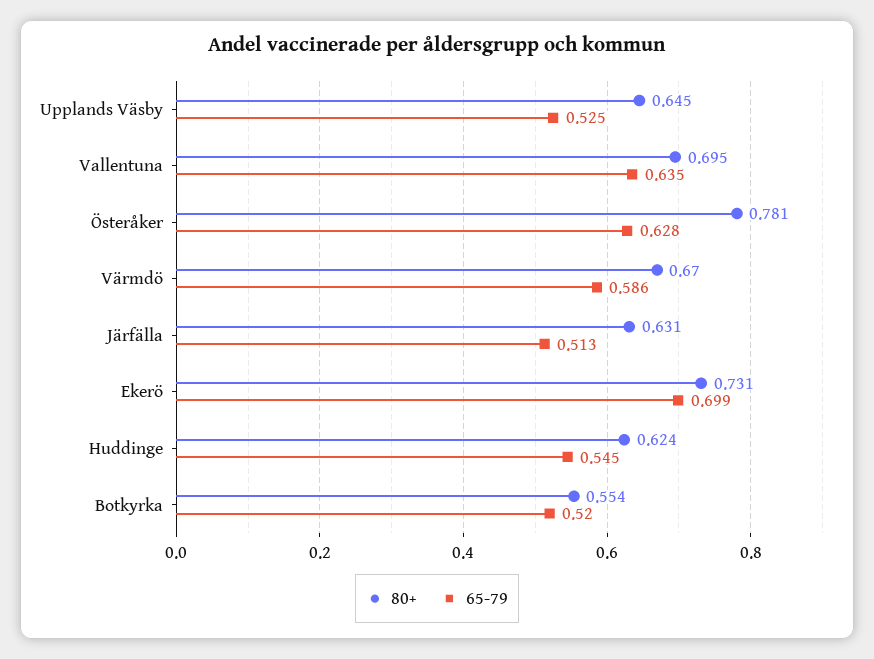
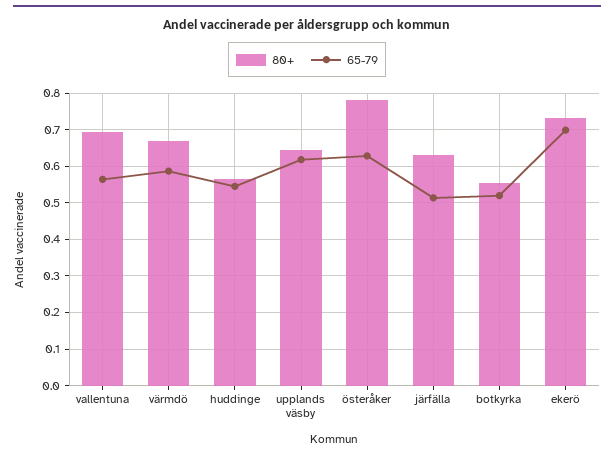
  {
    "80+": {
      "Upplands Väsby": 0.645,
      "Vallentuna": 0.695,
      "Österåker": 0.781,
      "Värmdö": 0.67,
      "Järfälla": 0.631,
      "Ekerö": 0.731,
-     "Huddinge": 0.624,
+     "Huddinge": 0.56,
      "Botkyrka": 0.554
    },
    "65-79": {
-     "Upplands Väsby": 0.525,
+     "Upplands Väsby": 0.62,
-     "Vallentuna": 0.635,
+     "Vallentuna": 0.56,
      "Österåker": 0.628,
      "Värmdö": 0.586,
      "Järfälla": 0.513,
      "Ekerö": 0.699,
      "Huddinge": 0.545,
      "Botkyrka": 0.52
    }
  }

